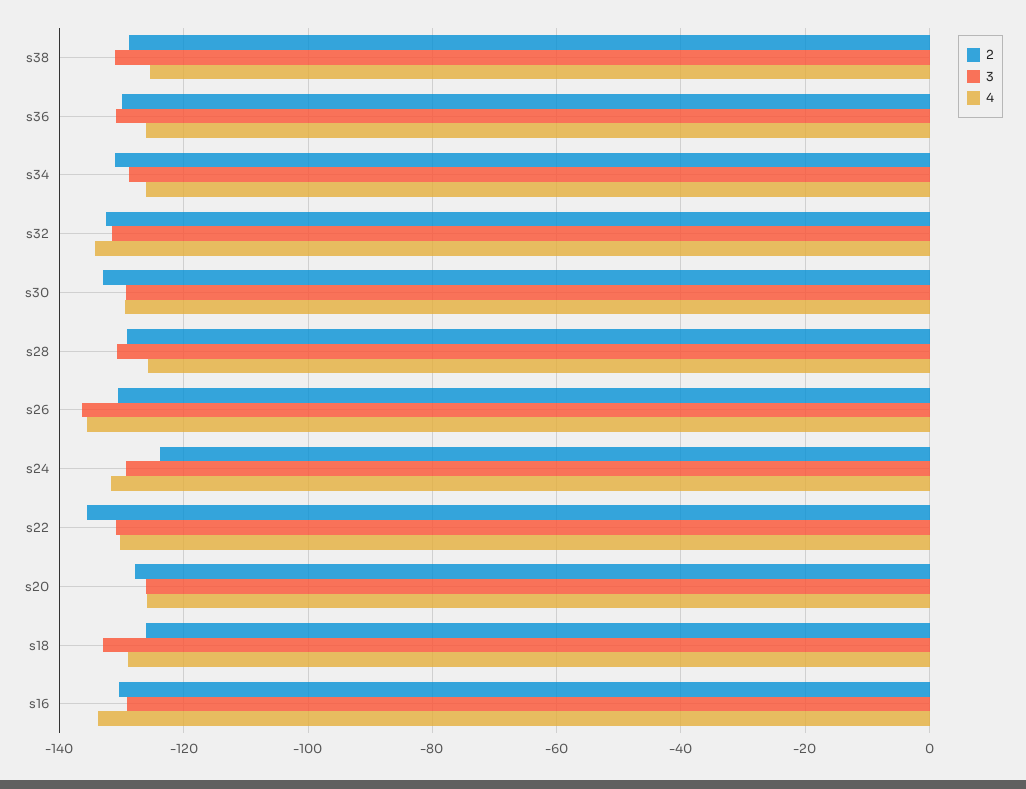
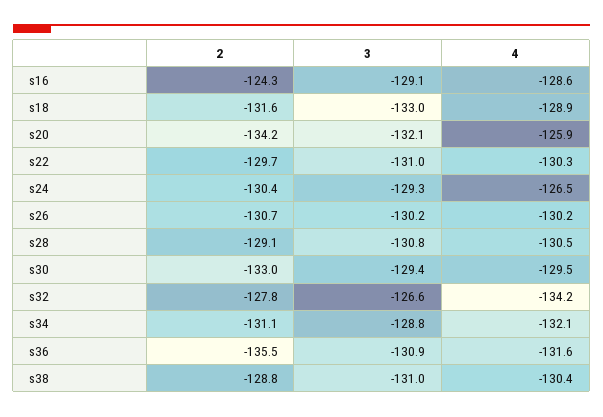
  {
    "2": {
      "s38": -128.8,
-     "s36": -130,
+     "s36": -135.5,
      "s34": -131.1,
-     "s32": -132,
+     "s32": -127.8,
      "s30": -133,
      "s28": -129.1,
      "s26": -130.7,
-     "s24": -124,
+     "s24": -130.4,
-     "s22": -136,
+     "s22": -129.7,
-     "s20": -128,
+     "s20": -134.2,
-     "s18": -126,
+     "s18": -131.6,
-     "s16": -130
+     "s16": -124.3
    },
    "3": {
      "s38": -131,
      "s36": -130.9,
      "s34": -128.8,
-     "s32": -132,
+     "s32": -126.6,
      "s30": -129.4,
      "s28": -130.8,
-     "s26": -136,
+     "s26": -130.2,
      "s24": -129.3,
      "s22": -131,
-     "s20": -126,
+     "s20": -132.1,
      "s18": -133,
      "s16": -129.1
    },
    "4": {
-     "s38": -126,
+     "s38": -130.4,
-     "s36": -126,
+     "s36": -131.6,
-     "s34": -126,
+     "s34": -132.1,
      "s32": -134.2,
      "s30": -129.5,
-     "s28": -126,
+     "s28": -130.5,
-     "s26": -136,
+     "s26": -130.2,
-     "s24": -132,
+     "s24": -126.5,
      "s22": -130.3,
      "s20": -125.9,
      "s18": -128.9,
-     "s16": -134
+     "s16": -128.6
    }
  }

